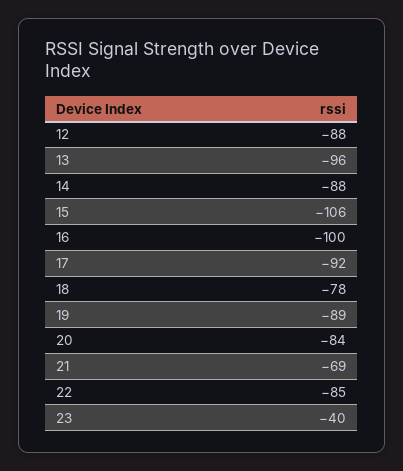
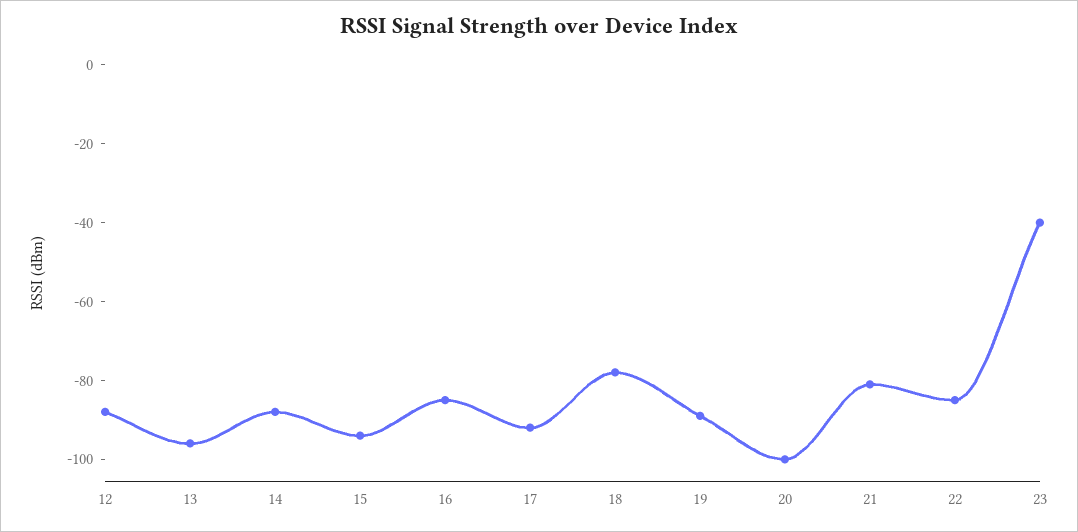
  {
    "12": -88,
    "13": -96,
    "14": -88,
-   "15": -106,
+   "15": -95,
-   "16": -100,
+   "16": -85,
    "17": -92,
    "18": -78,
    "19": -89,
-   "20": -84,
+   "20": -100,
-   "21": -69,
+   "21": -80,
    "22": -85,
    "23": -40
  }

